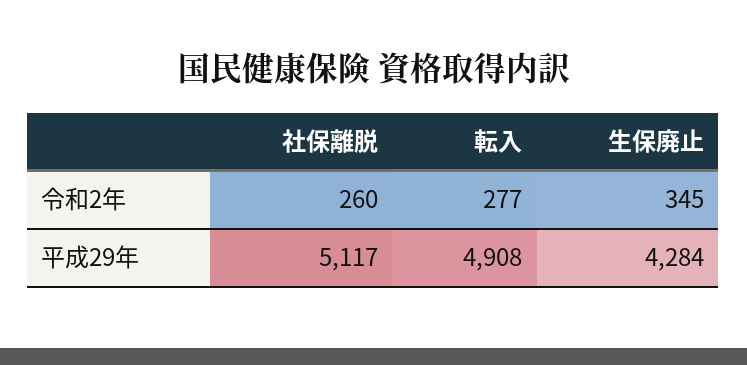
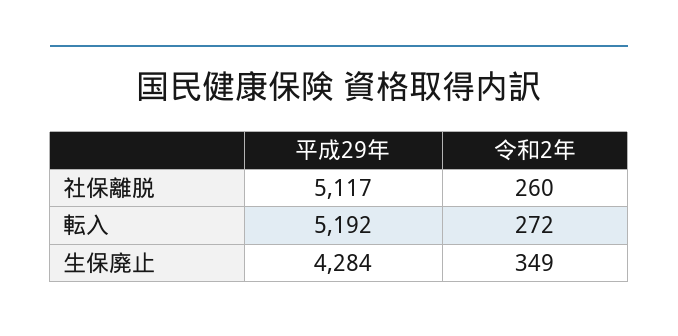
  {
    "社保離脱": {
      "令和2年": 260,
      "平成29年": 5117
    },
    "転入": {
-     "令和2年": 277,
+     "令和2年": 272,
-     "平成29年": 4908
+     "平成29年": 5192
    },
    "生保廃止": {
-     "令和2年": 345,
+     "令和2年": 349,
      "平成29年": 4284
    }
  }

